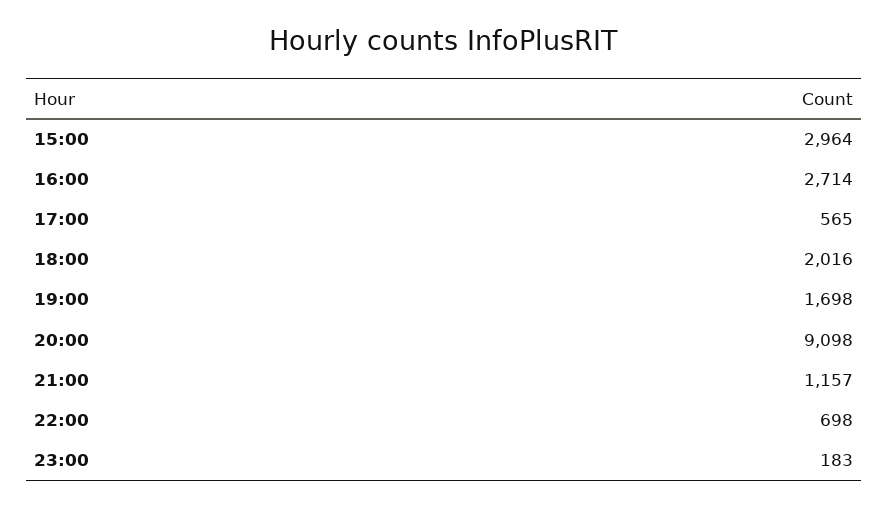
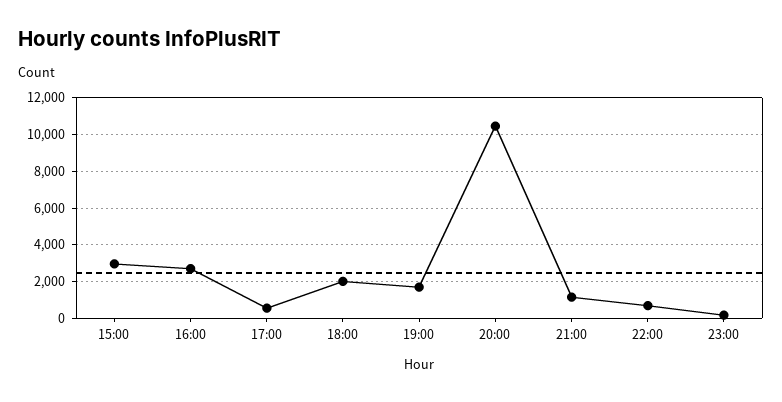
  {
    "15:00": 2964,
    "16:00": 2714,
    "17:00": 565,
    "18:00": 2016,
    "19:00": 1698,
-   "20:00": 9098,
+   "20:00": 10500,
    "21:00": 1157,
    "22:00": 698,
    "23:00": 183
  }

